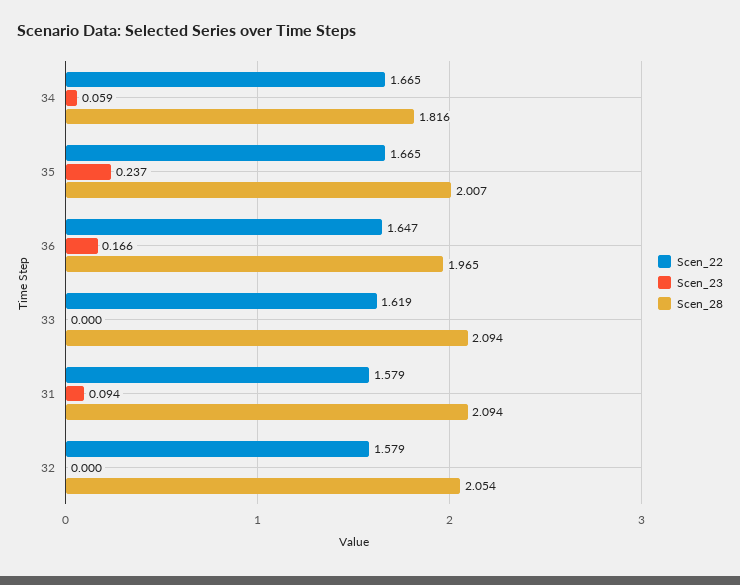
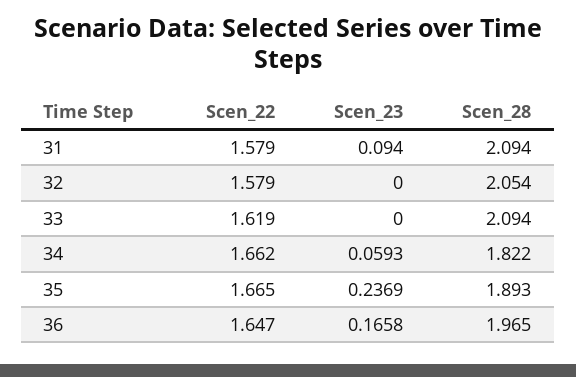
  {
    "Scen_22": {
-     "34": 1.665,
+     "34": 1.662,
      "35": 1.665,
      "36": 1.647,
      "33": 1.619,
      "31": 1.579,
      "32": 1.579
    },
    "Scen_23": {
      "34": 0.0593,
      "35": 0.2369,
      "36": 0.1658,
      "33": 0,
      "31": 0.094,
      "32": 0
    },
    "Scen_28": {
-     "34": 1.816,
+     "34": 1.822,
-     "35": 2.007,
+     "35": 1.893,
      "36": 1.965,
      "33": 2.094,
      "31": 2.094,
      "32": 2.054
    }
  }

